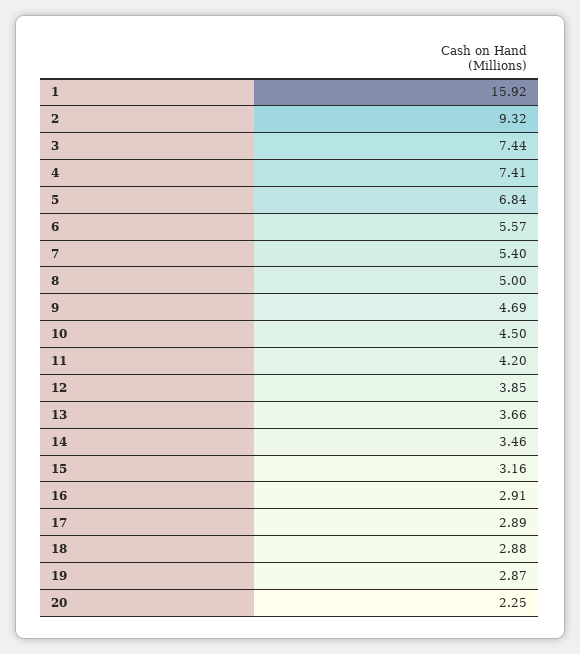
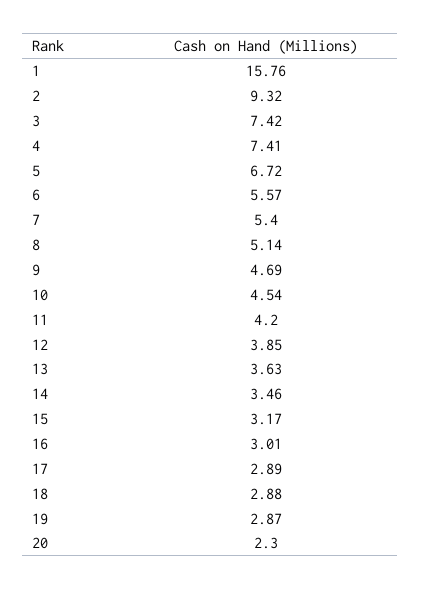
  {
-   "1": 15.92,
+   "1": 15.76,
    "2": 9.32,
-   "3": 7.44,
+   "3": 7.42,
    "4": 7.41,
-   "5": 6.84,
+   "5": 6.72,
    "6": 5.57,
    "7": 5.4,
-   "8": 5,
+   "8": 5.14,
    "9": 4.69,
-   "10": 4.5,
+   "10": 4.54,
    "11": 4.2,
    "12": 3.85,
-   "13": 3.66,
+   "13": 3.63,
    "14": 3.46,
-   "15": 3.16,
+   "15": 3.17,
-   "16": 2.91,
+   "16": 3.01,
    "17": 2.89,
    "18": 2.88,
    "19": 2.87,
-   "20": 2.25
+   "20": 2.3
  }

